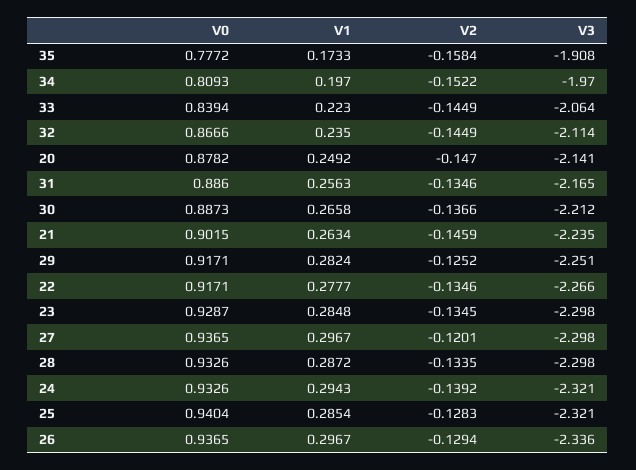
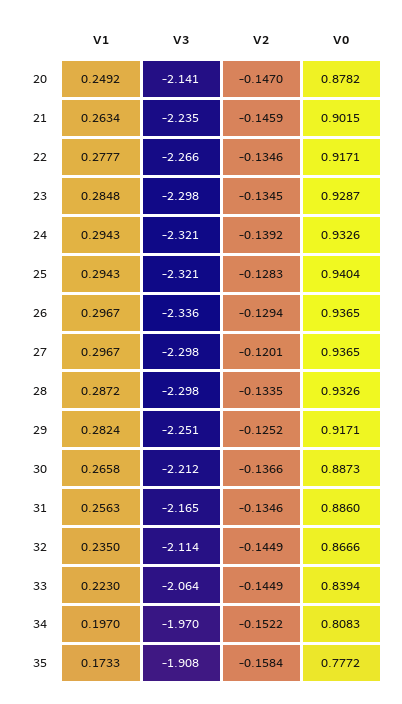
  {
    "V0": {
      "35": 0.7772,
-     "34": 0.8093,
+     "34": 0.8083,
      "33": 0.8394,
      "32": 0.8666,
      "20": 0.8782,
      "31": 0.886,
      "30": 0.8873,
      "21": 0.9015,
      "29": 0.9171,
      "22": 0.9171,
      "23": 0.9287,
      "27": 0.9365,
      "28": 0.9326,
      "24": 0.9326,
      "25": 0.9404,
      "26": 0.9365
    },
    "V1": {
      "35": 0.1733,
      "34": 0.197,
      "33": 0.223,
      "32": 0.235,
      "20": 0.2492,
      "31": 0.2563,
      "30": 0.2658,
      "21": 0.2634,
      "29": 0.2824,
      "22": 0.2777,
      "23": 0.2848,
      "27": 0.2967,
      "28": 0.2872,
      "24": 0.2943,
-     "25": 0.2854,
+     "25": 0.2943,
      "26": 0.2967
    },
    "V2": {
      "35": -0.1584,
      "34": -0.1522,
      "33": -0.1449,
      "32": -0.1449,
      "20": -0.147,
      "31": -0.1346,
      "30": -0.1366,
      "21": -0.1459,
      "29": -0.1252,
      "22": -0.1346,
      "23": -0.1345,
      "27": -0.1201,
      "28": -0.1335,
      "24": -0.1392,
      "25": -0.1283,
      "26": -0.1294
    },
    "V3": {
      "35": -1.908,
      "34": -1.97,
      "33": -2.064,
      "32": -2.114,
      "20": -2.141,
      "31": -2.165,
      "30": -2.212,
      "21": -2.235,
      "29": -2.251,
      "22": -2.266,
      "23": -2.298,
      "27": -2.298,
      "28": -2.298,
      "24": -2.321,
      "25": -2.321,
      "26": -2.336
    }
  }

